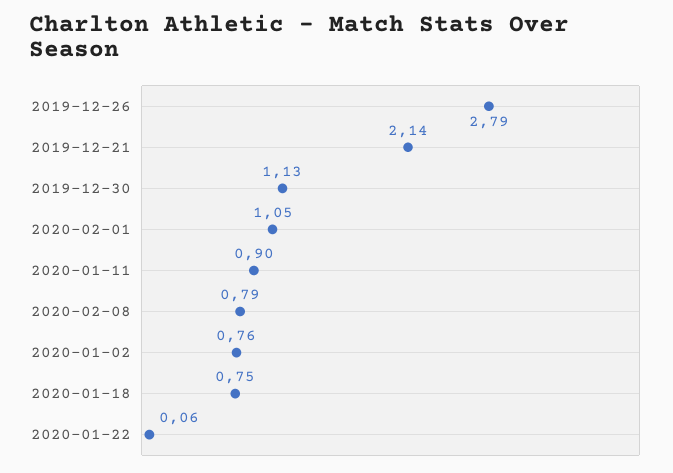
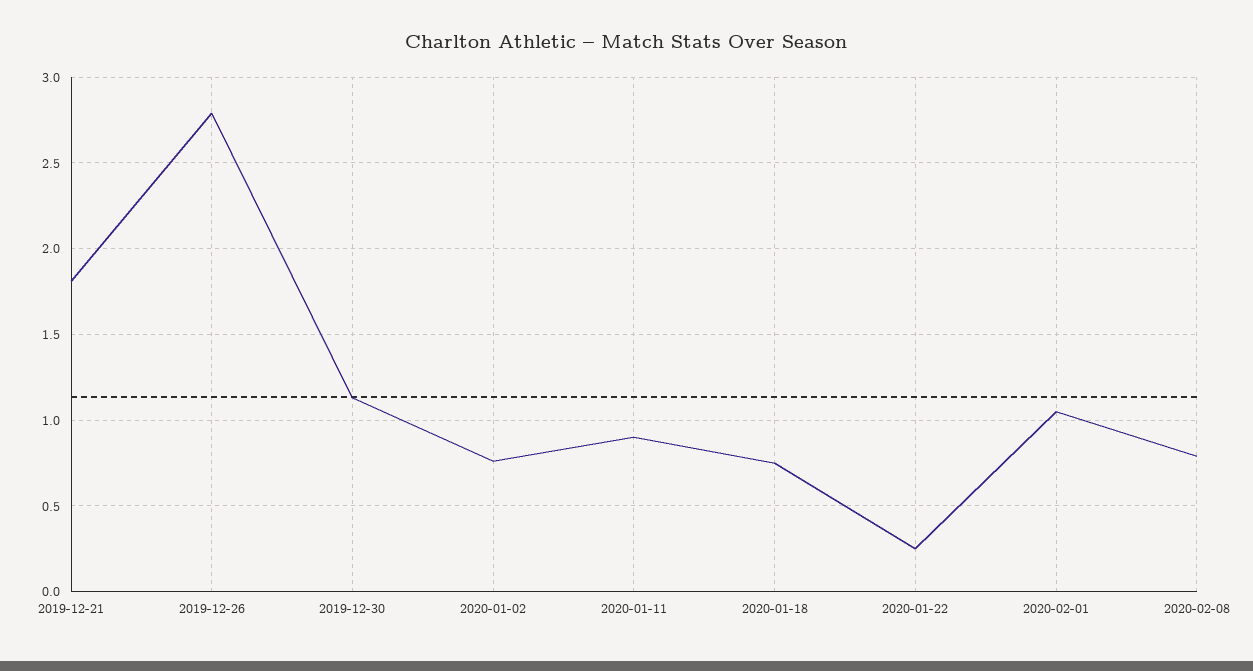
  {
    "2019-12-26": 2.79,
-   "2019-12-21": 2.14,
+   "2019-12-21": 1.8,
    "2019-12-30": 1.13,
    "2020-02-01": 1.05,
    "2020-01-11": 0.9,
    "2020-02-08": 0.79,
    "2020-01-02": 0.76,
    "2020-01-18": 0.75,
-   "2020-01-22": 0.06
+   "2020-01-22": 0.25
  }

